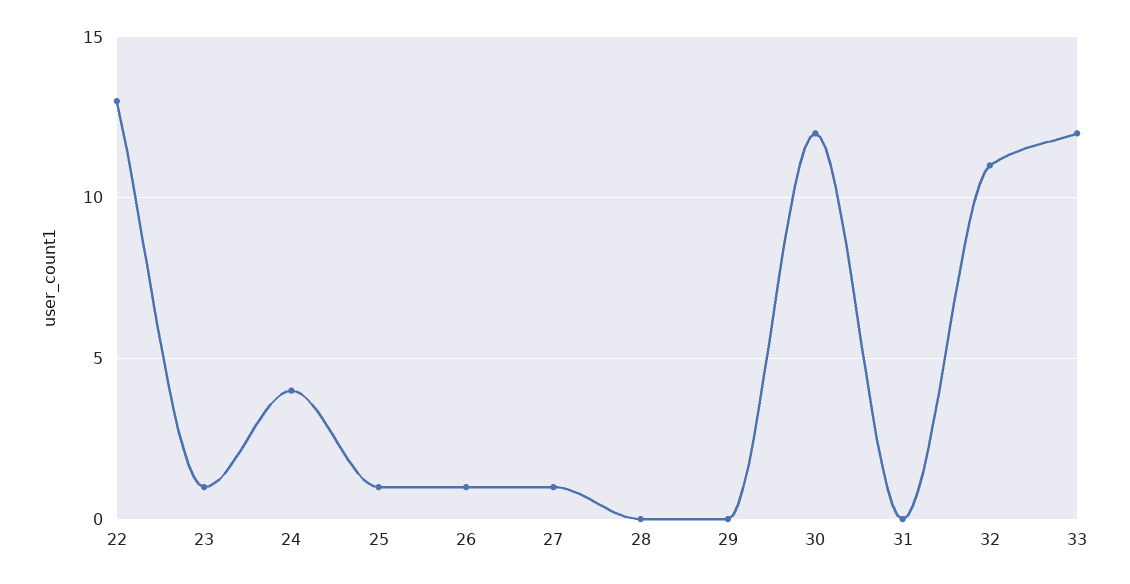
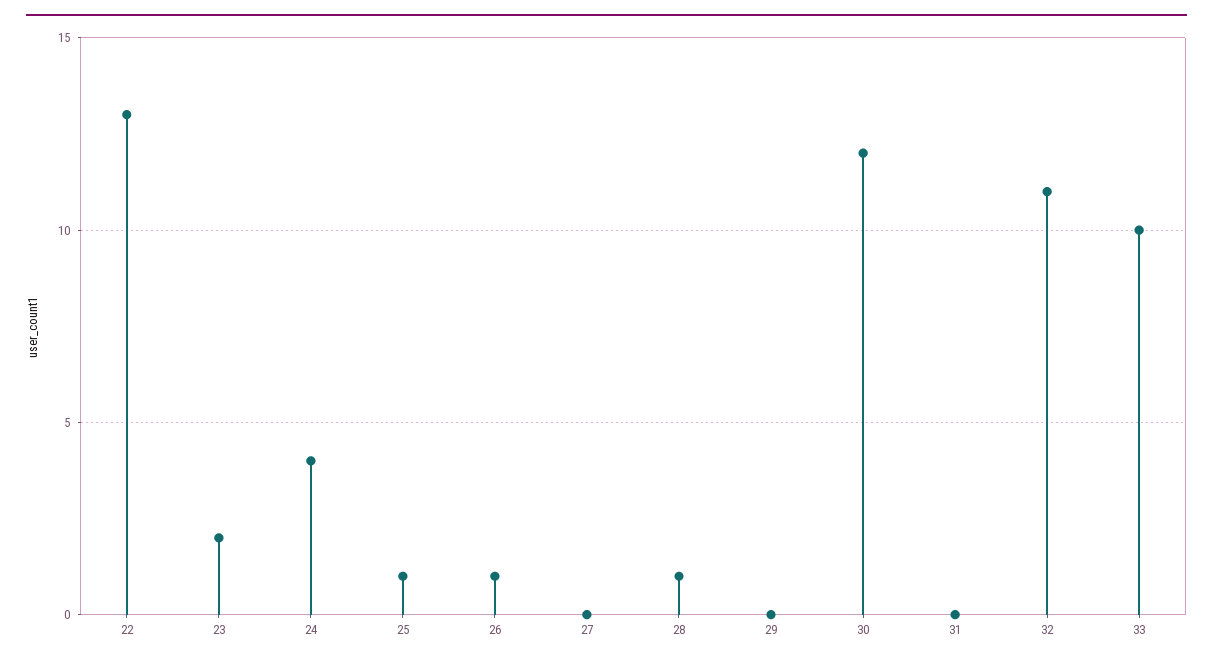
  {
    "22": 13,
-   "23": 1,
+   "23": 2,
    "24": 4,
    "25": 1,
    "26": 1,
-   "27": 1,
+   "27": 0,
-   "28": 0,
+   "28": 1,
    "29": 0,
    "30": 12,
    "31": 0,
    "32": 11,
-   "33": 12
+   "33": 10
  }

